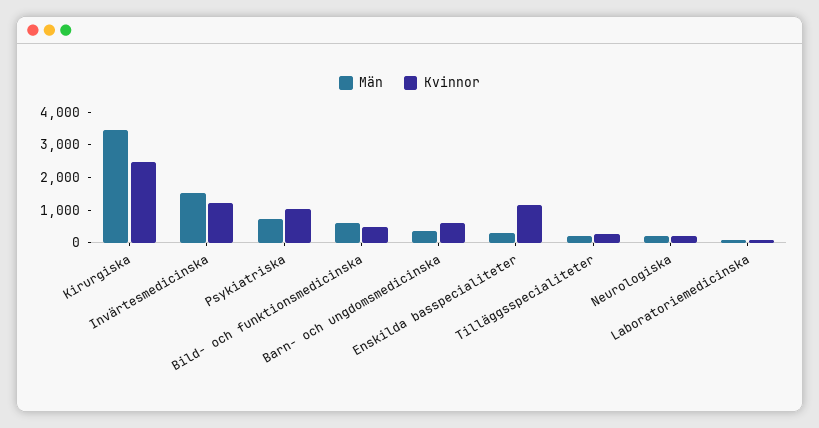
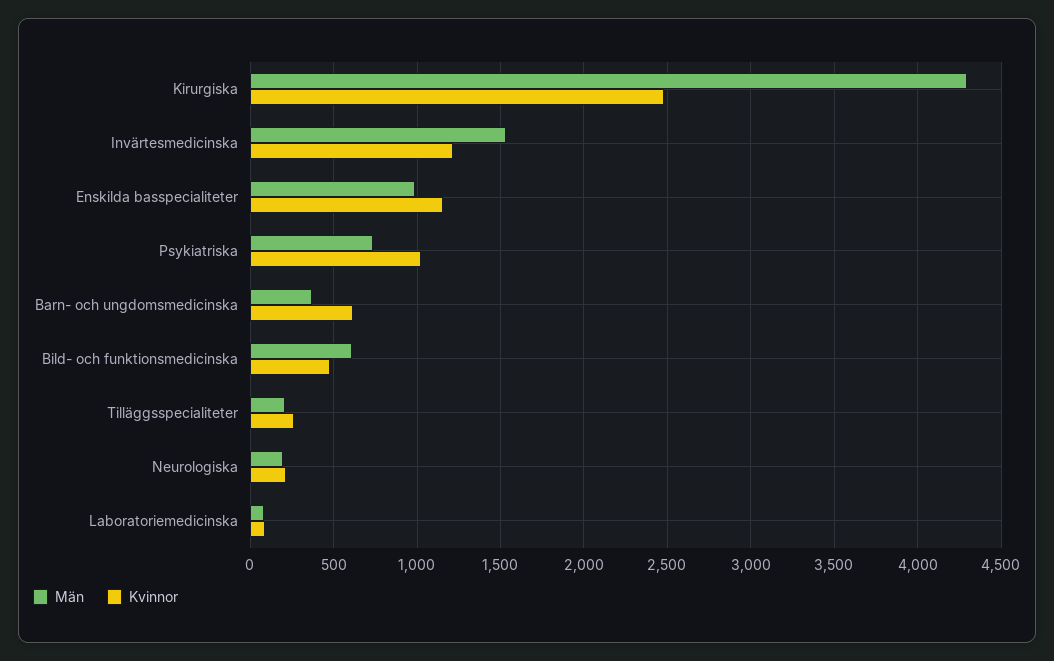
  {
    "Män": {
-     "Kirurgiska": 3500,
+     "Kirurgiska": 4300,
      "Invärtesmedicinska": 1550,
      "Psykiatriska": 750,
      "Bild- och funktionsmedicinska": 600,
      "Barn- och ungdomsmedicinska": 350,
-     "Enskilda basspecialiteter": 250,
+     "Enskilda basspecialiteter": 1000,
      "Tilläggsspecialiteter": 200,
      "Neurologiska": 200,
      "Laboratoriemedicinska": 100
    },
    "Kvinnor": {
      "Kirurgiska": 2500,
      "Invärtesmedicinska": 1200,
      "Psykiatriska": 1000,
      "Bild- och funktionsmedicinska": 500,
      "Barn- och ungdomsmedicinska": 600,
      "Enskilda basspecialiteter": 1150,
      "Tilläggsspecialiteter": 250,
      "Neurologiska": 200,
      "Laboratoriemedicinska": 100
    }
  }

